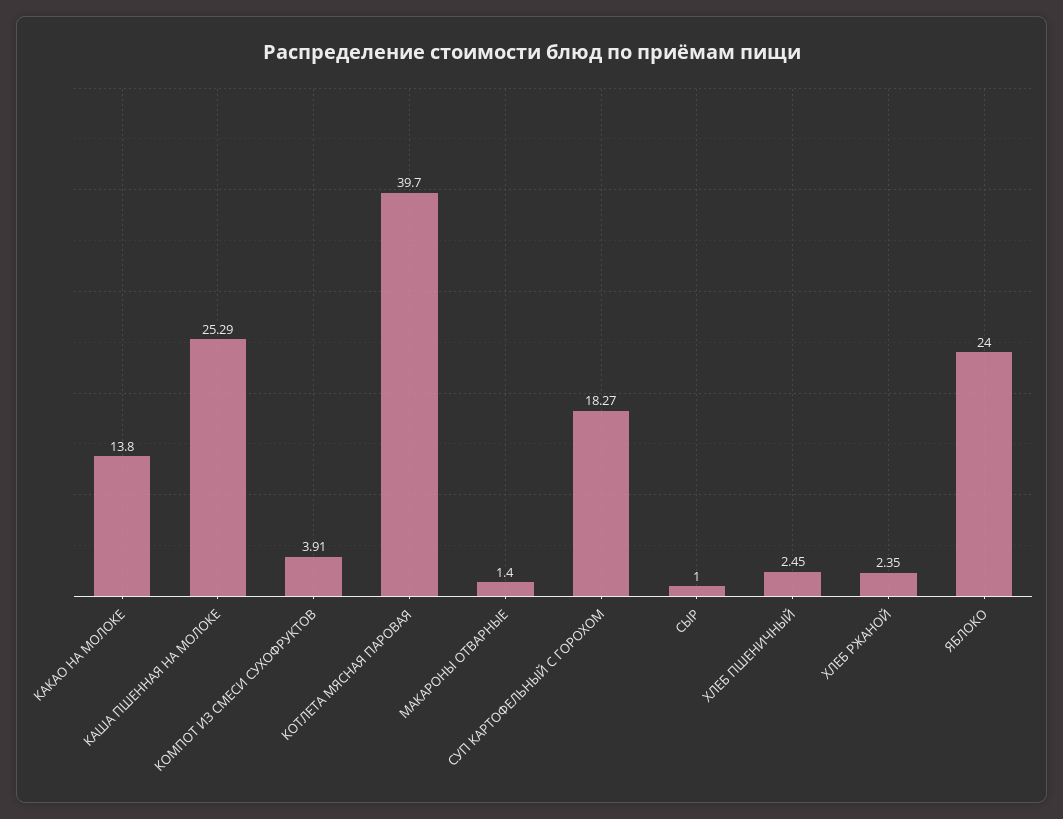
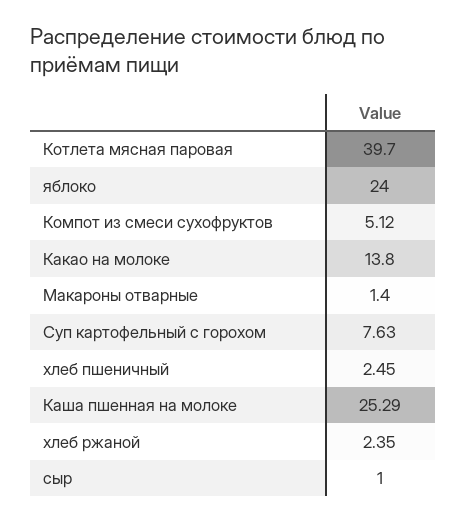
  {
    "КАКАО НА МОЛОКЕ": 13.8,
    "КАША ПШЕННАЯ НА МОЛОКЕ": 25.29,
-   "КОМПОТ ИЗ СМЕСИ СУХОФРУКТОВ": 3.91,
+   "КОМПОТ ИЗ СМЕСИ СУХОФРУКТОВ": 5.12,
    "КОТЛЕТА МЯСНАЯ ПАРОВАЯ": 39.7,
    "МАКАРОНЫ ОТВАРНЫЕ": 1.4,
-   "СУП КАРТОФЕЛЬНЫЙ С ГОРОХОМ": 18.27,
+   "СУП КАРТОФЕЛЬНЫЙ С ГОРОХОМ": 7.63,
    "СЫР": 1,
    "ХЛЕБ ПШЕНИЧНЫЙ": 2.45,
    "ХЛЕБ РЖАНОЙ": 2.35,
    "ЯБЛОКО": 24
  }

